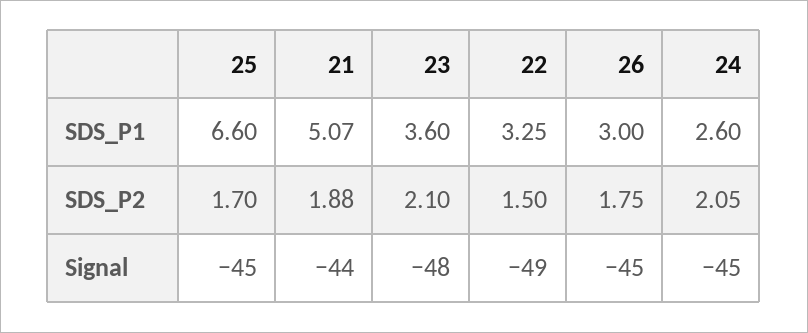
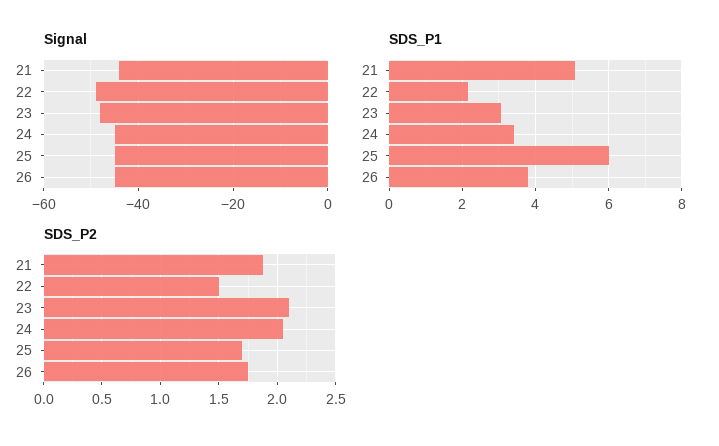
  {
    "SDS_P1": {
-     "25": 6.6,
+     "25": 6,
      "21": 5.07,
-     "23": 3.6,
+     "23": 3,
-     "22": 3.25,
+     "22": 2.2,
-     "26": 3,
+     "26": 3.8,
-     "24": 2.6
+     "24": 3.4
    },
    "SDS_P2": {
      "25": 1.7,
      "21": 1.88,
      "23": 2.1,
      "22": 1.5,
      "26": 1.75,
      "24": 2.05
    },
    "Signal": {
      "25": -45,
      "21": -44,
      "23": -48,
      "22": -49,
      "26": -45,
      "24": -45
    }
  }

